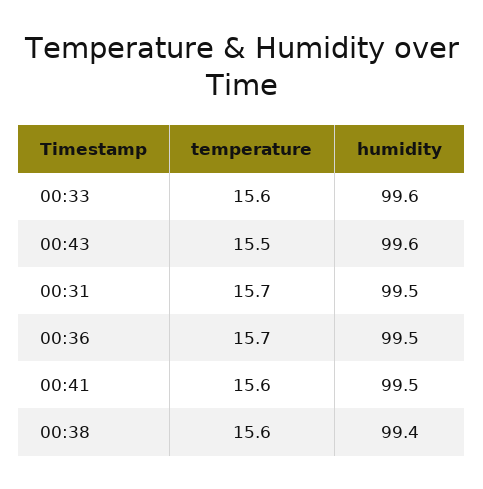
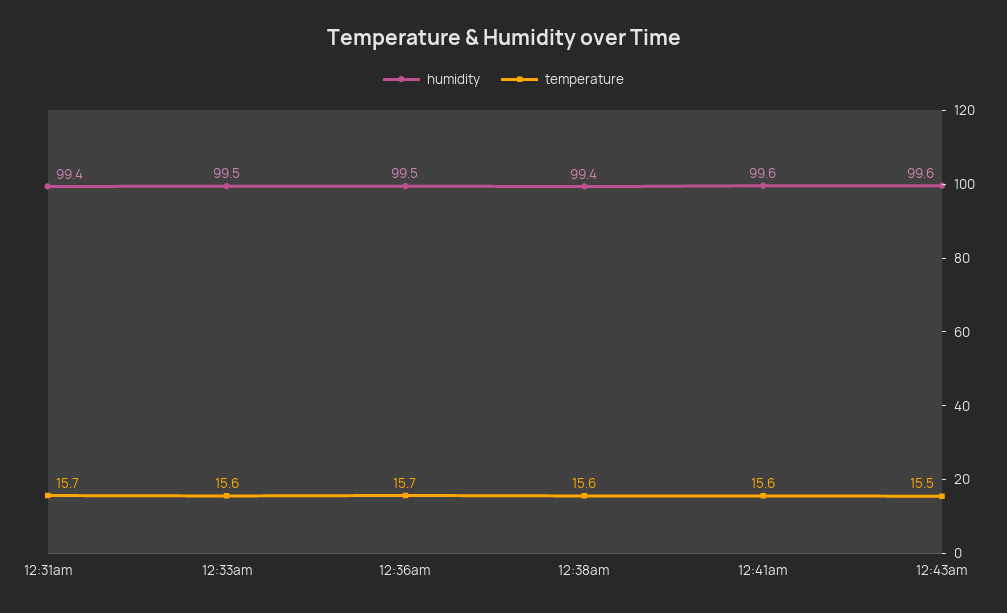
  {
    "temperature": {
      "00:33": 15.6,
      "00:43": 15.5,
      "00:31": 15.7,
      "00:36": 15.7,
      "00:41": 15.6,
      "00:38": 15.6
    },
    "humidity": {
-     "00:33": 99.6,
+     "00:33": 99.5,
      "00:43": 99.6,
-     "00:31": 99.5,
+     "00:31": 99.4,
      "00:36": 99.5,
-     "00:41": 99.5,
+     "00:41": 99.6,
      "00:38": 99.4
    }
  }

